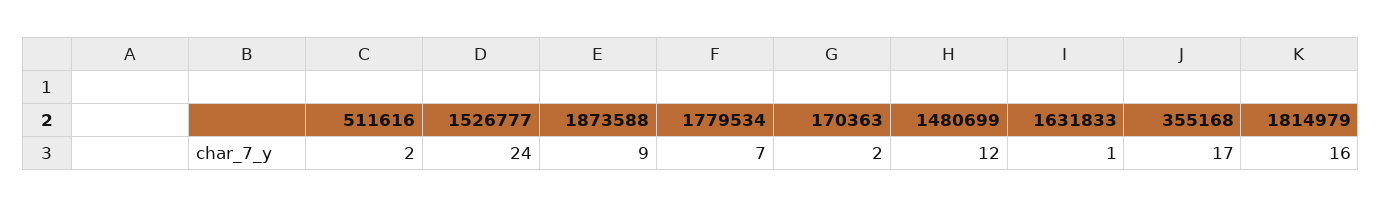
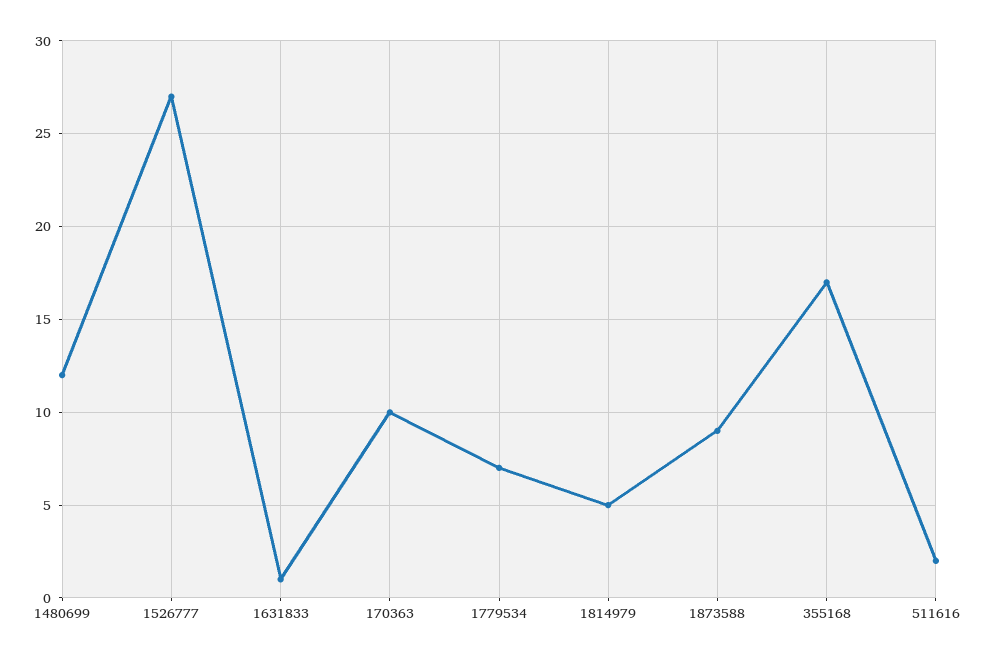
  {
    "511616": 2,
-   "1526777": 24,
+   "1526777": 27,
    "1873588": 9,
    "1779534": 7,
-   "170363": 2,
+   "170363": 10,
    "1480699": 12,
    "1631833": 1,
    "355168": 17,
-   "1814979": 16
+   "1814979": 5
  }

